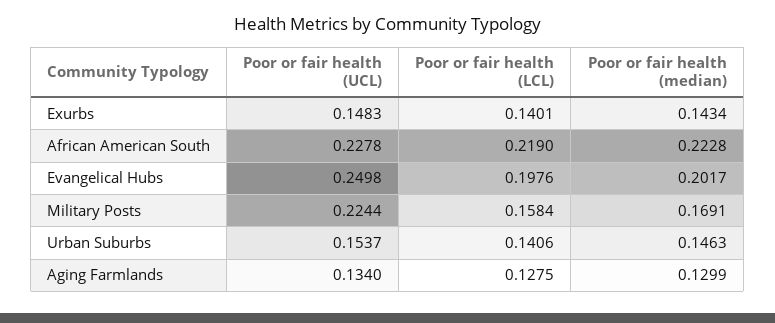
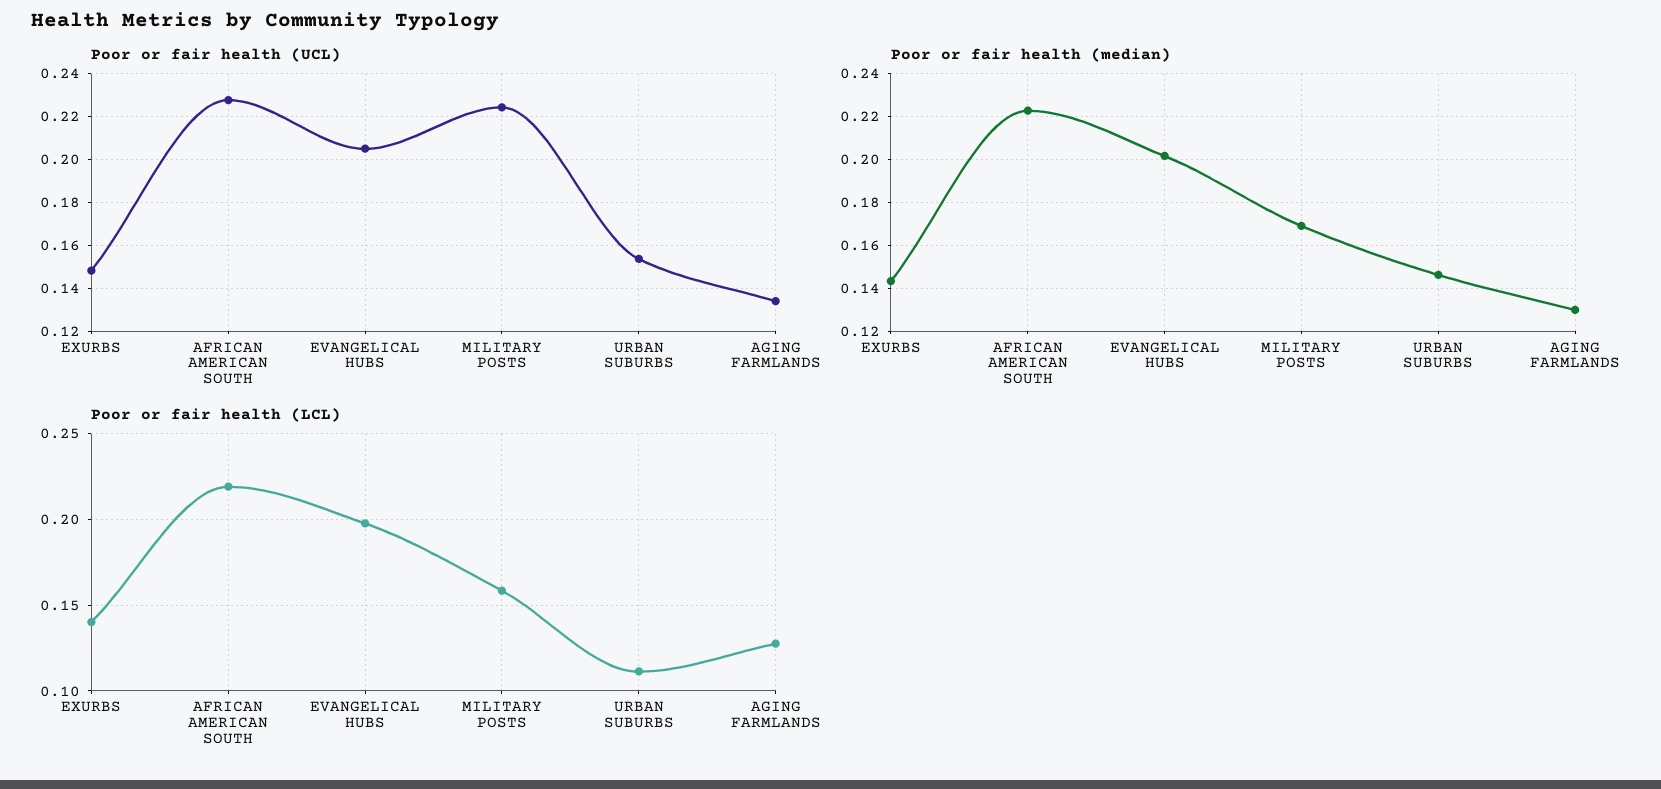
  {
    "Poor or fair health (UCL)": {
      "Exurbs": 0.1483,
      "African American South": 0.2278,
-     "Evangelical Hubs": 0.2498,
+     "Evangelical Hubs": 0.205,
      "Military Posts": 0.2244,
      "Urban Suburbs": 0.1537,
      "Aging Farmlands": 0.134
    },
    "Poor or fair health (LCL)": {
      "Exurbs": 0.1401,
      "African American South": 0.219,
      "Evangelical Hubs": 0.1976,
      "Military Posts": 0.1584,
-     "Urban Suburbs": 0.1406,
+     "Urban Suburbs": 0.11,
      "Aging Farmlands": 0.1275
    },
    "Poor or fair health (median)": {
      "Exurbs": 0.1434,
      "African American South": 0.2228,
      "Evangelical Hubs": 0.2017,
      "Military Posts": 0.1691,
      "Urban Suburbs": 0.1463,
      "Aging Farmlands": 0.1299
    }
  }

